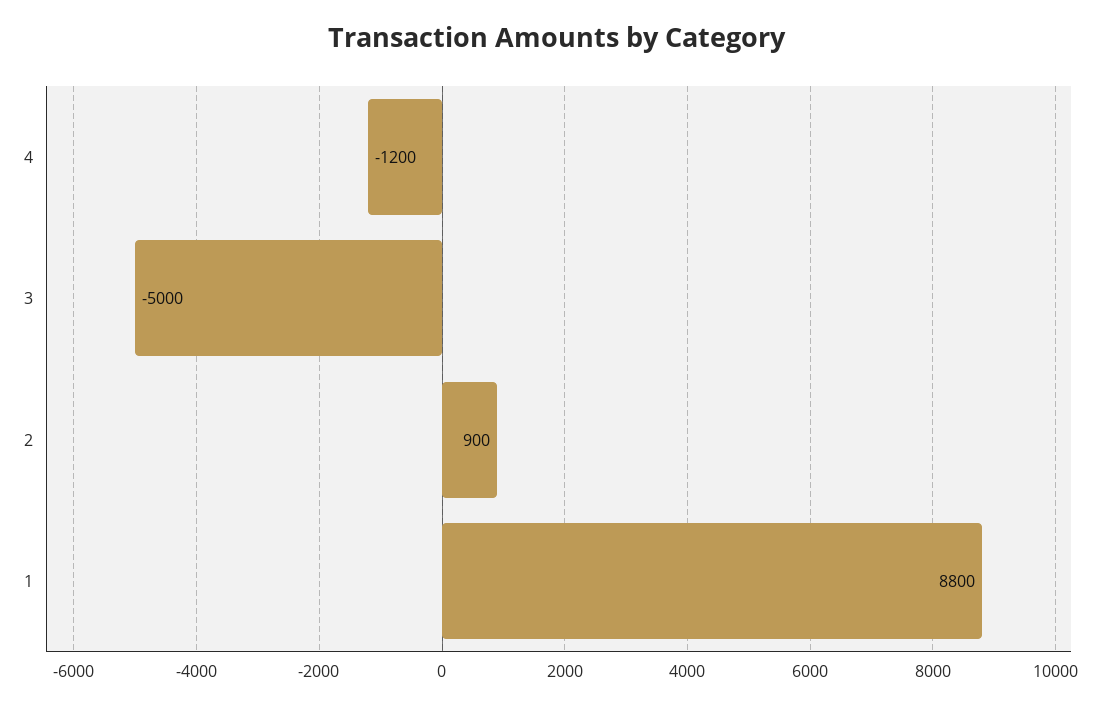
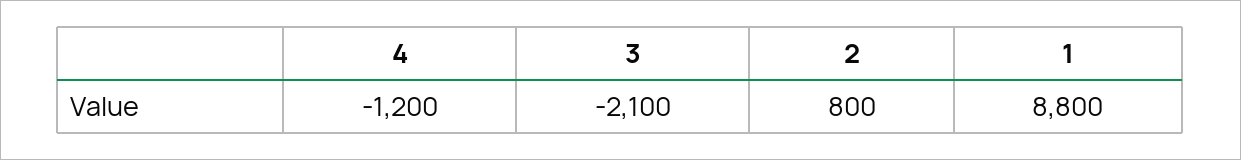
  {
    "4": -1200,
-   "3": -5000,
+   "3": -2100,
-   "2": 900,
+   "2": 800,
    "1": 8800
  }

